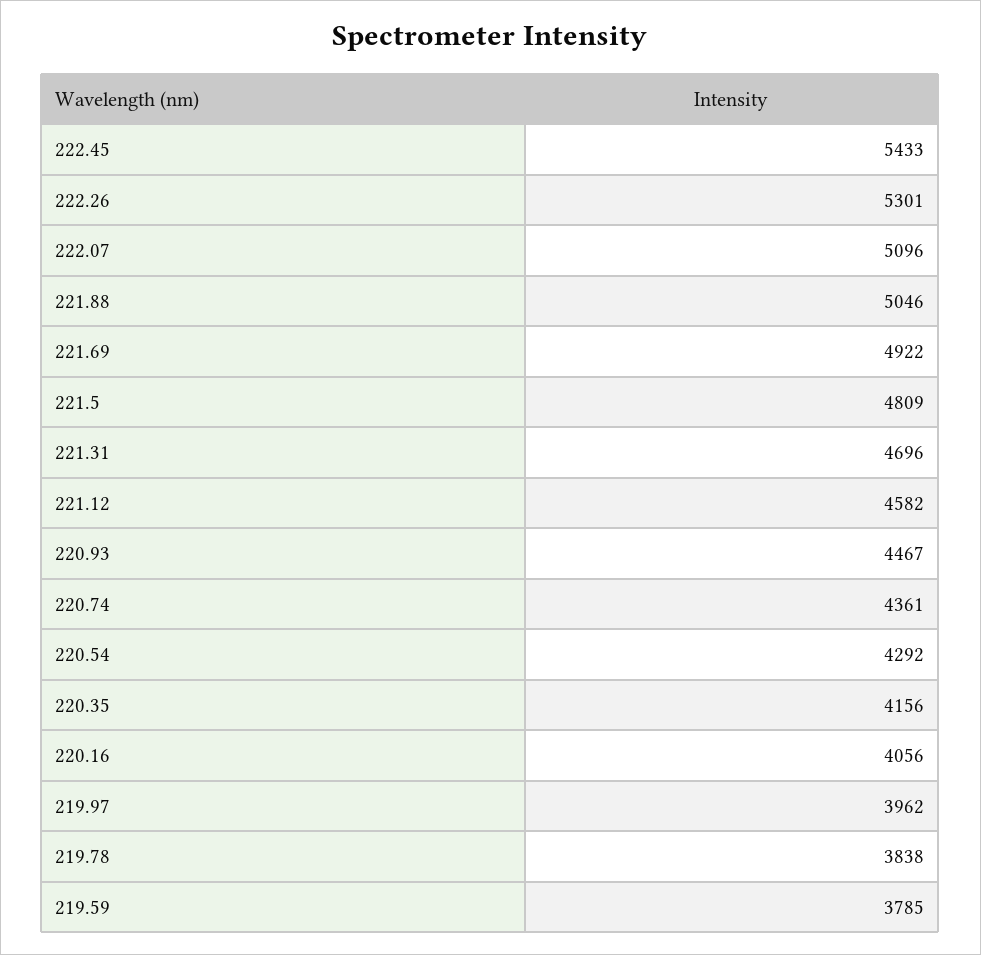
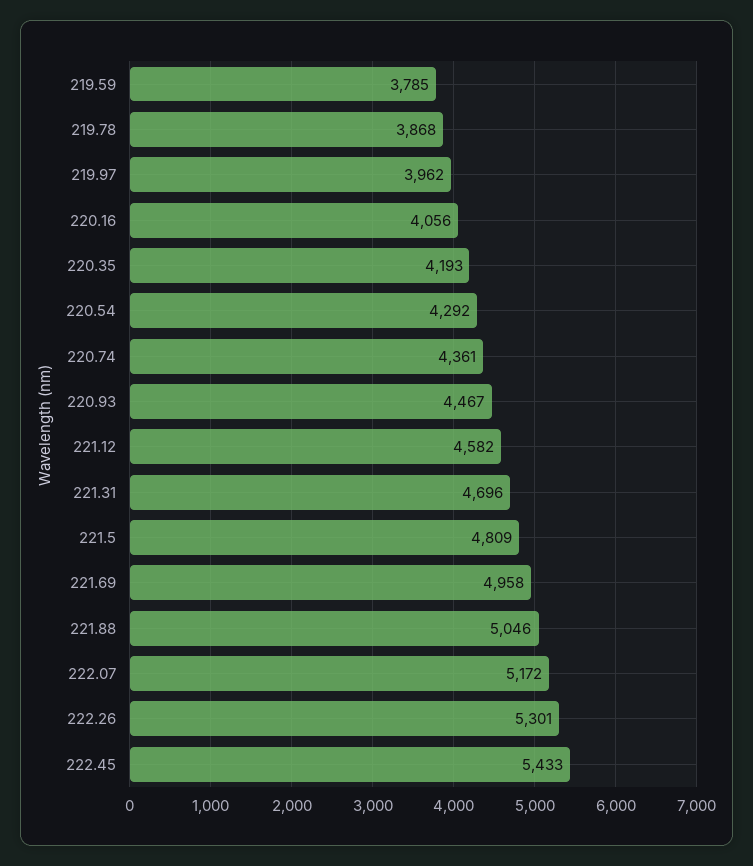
  {
    "222.45": 5433,
    "222.26": 5301,
-   "222.07": 5096,
+   "222.07": 5172,
    "221.88": 5046,
-   "221.69": 4922,
+   "221.69": 4958,
    "221.5": 4809,
    "221.31": 4696,
    "221.12": 4582,
    "220.93": 4467,
    "220.74": 4361,
    "220.54": 4292,
-   "220.35": 4156,
+   "220.35": 4193,
    "220.16": 4056,
    "219.97": 3962,
-   "219.78": 3838,
+   "219.78": 3868,
    "219.59": 3785
  }

